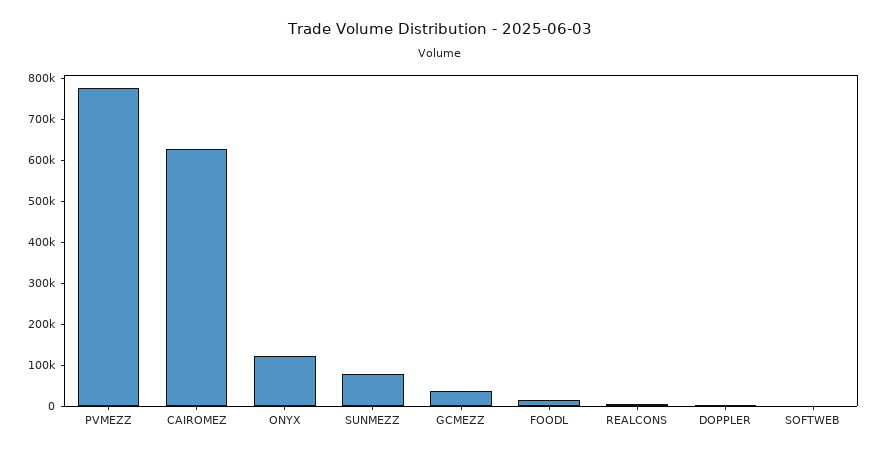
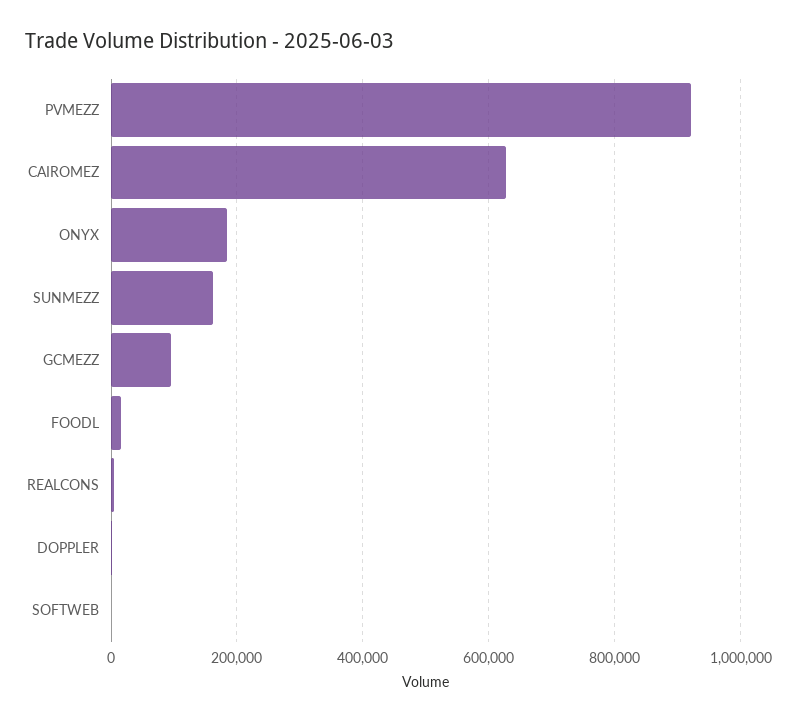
  {
-   "PVMEZZ": 780000,
+   "PVMEZZ": 920000,
    "CAIROMEZ": 620000,
-   "ONYX": 120000,
+   "ONYX": 180000,
-   "SUNMEZZ": 80000,
+   "SUNMEZZ": 160000,
-   "GCMEZZ": 40000,
+   "GCMEZZ": 100000,
    "FOODL": 20000,
    "REALCONS": 0,
    "DOPPLER": 0,
    "SOFTWEB": 0
  }

